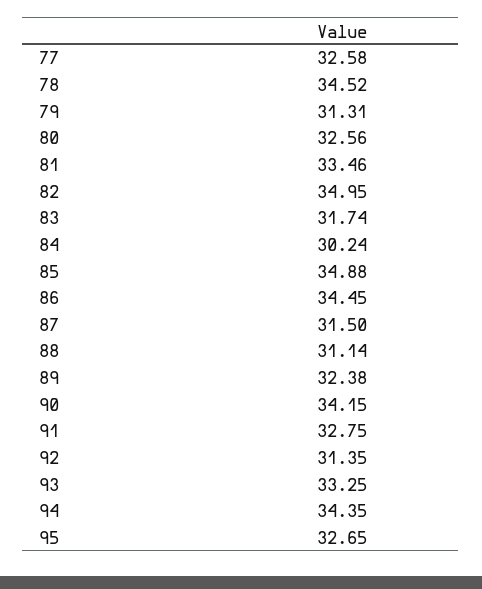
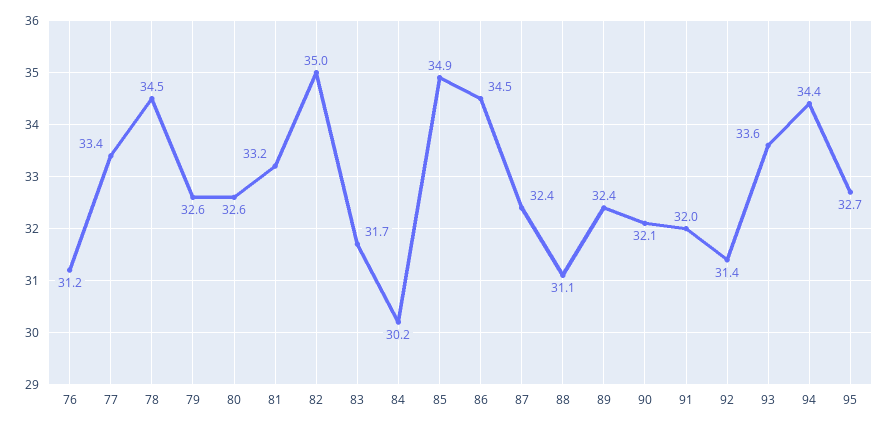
  {
-   "77": 32.58,
+   "77": 33.4,
    "78": 34.52,
-   "79": 31.31,
+   "79": 32.6,
    "80": 32.56,
-   "81": 33.46,
+   "81": 33.2,
    "82": 34.95,
    "83": 31.74,
    "84": 30.24,
    "85": 34.88,
    "86": 34.45,
-   "87": 31.5,
+   "87": 32.4,
    "88": 31.14,
    "89": 32.38,
-   "90": 34.15,
+   "90": 32.1,
-   "91": 32.75,
+   "91": 32,
    "92": 31.35,
-   "93": 33.25,
+   "93": 33.6,
    "94": 34.35,
-   "95": 32.65
+   "95": 32.65,
+   "76": 31.2
  }

